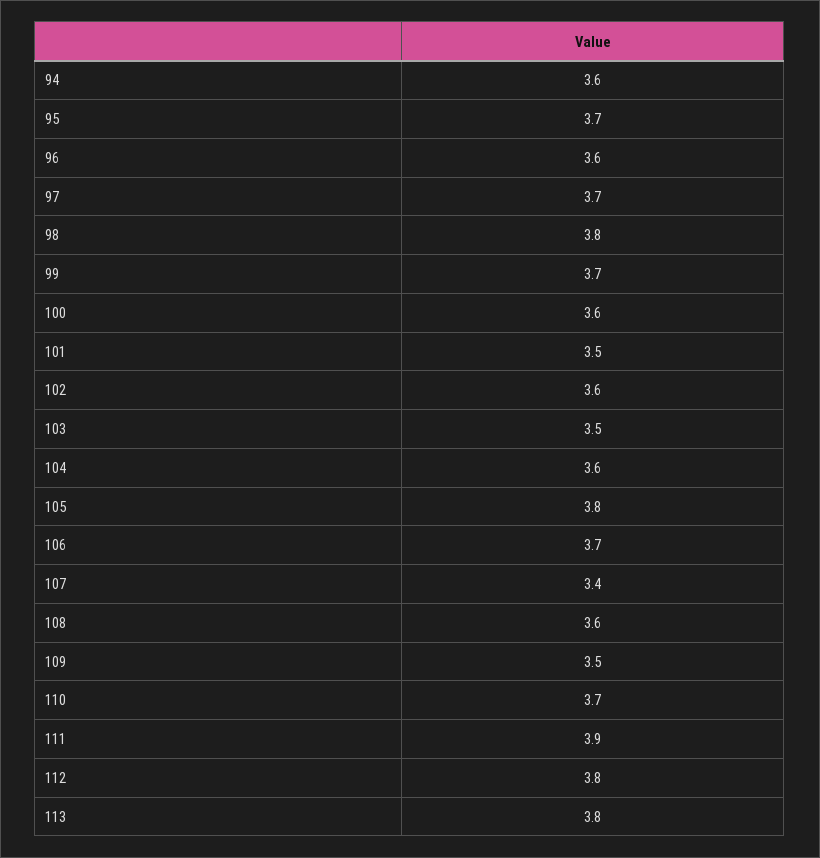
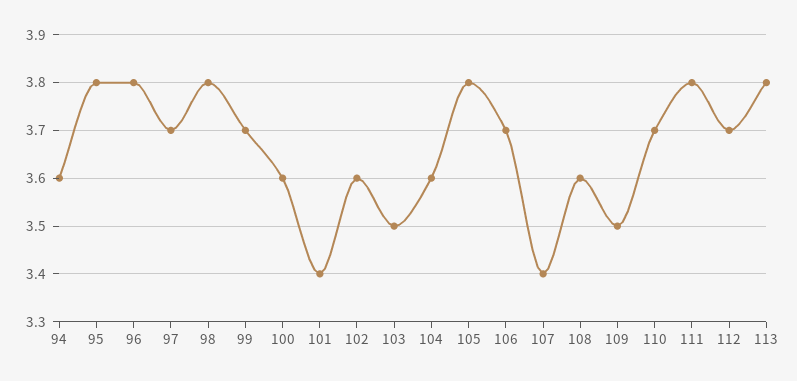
  {
    "94": 3.6,
-   "95": 3.7,
+   "95": 3.8,
-   "96": 3.6,
+   "96": 3.8,
    "97": 3.7,
    "98": 3.8,
    "99": 3.7,
    "100": 3.6,
-   "101": 3.5,
+   "101": 3.4,
    "102": 3.6,
    "103": 3.5,
    "104": 3.6,
    "105": 3.8,
    "106": 3.7,
    "107": 3.4,
    "108": 3.6,
    "109": 3.5,
    "110": 3.7,
-   "111": 3.9,
+   "111": 3.8,
-   "112": 3.8,
+   "112": 3.7,
    "113": 3.8
  }

